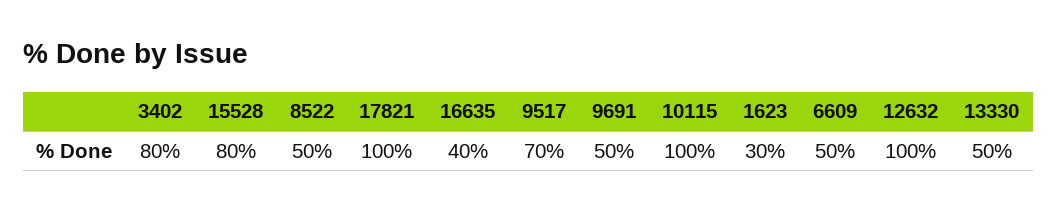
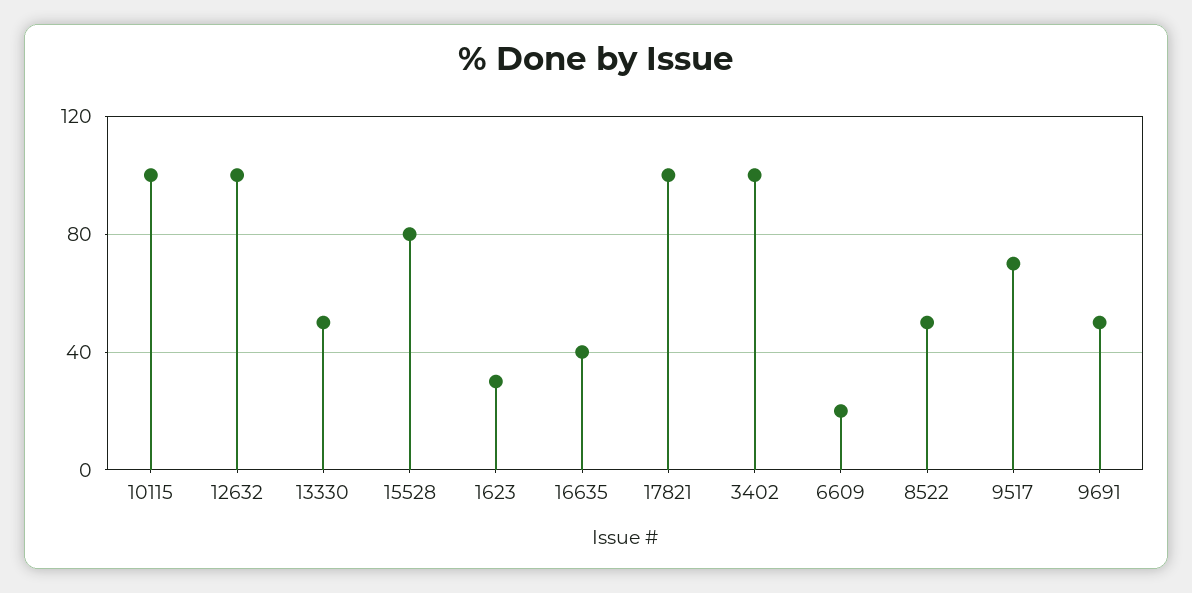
  {
-   "3402": 80,
+   "3402": 100,
    "15528": 80,
    "8522": 50,
    "17821": 100,
    "16635": 40,
    "9517": 70,
    "9691": 50,
    "10115": 100,
    "1623": 30,
-   "6609": 50,
+   "6609": 20,
    "12632": 100,
    "13330": 50
  }

